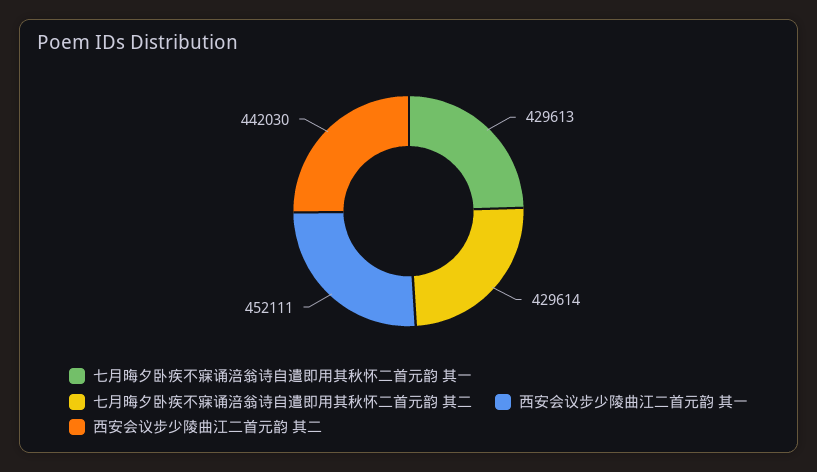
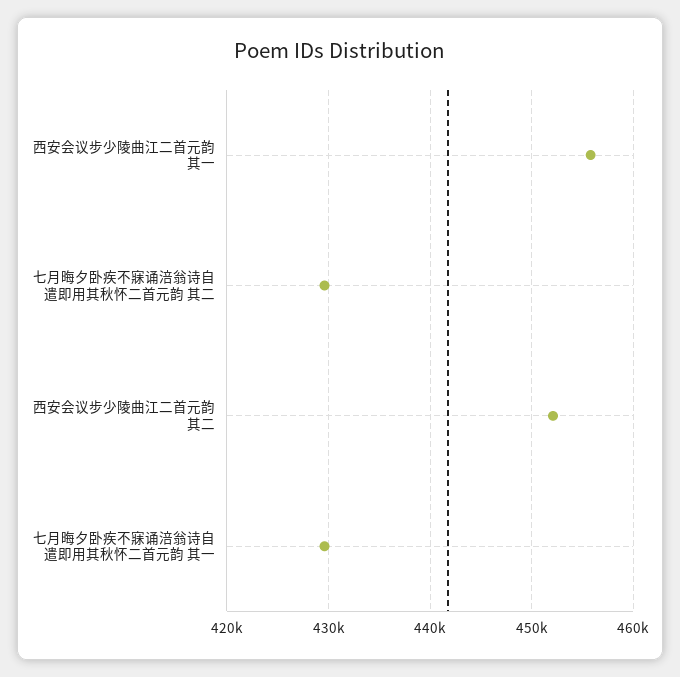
  {
    "七月晦夕卧疾不寐诵涪翁诗自遣即用其秋怀二首元韵 其一": 429613,
    "七月晦夕卧疾不寐诵涪翁诗自遣即用其秋怀二首元韵 其二": 429614,
-   "西安会议步少陵曲江二首元韵 其一": 452111,
+   "西安会议步少陵曲江二首元韵 其一": 456000,
-   "西安会议步少陵曲江二首元韵 其二": 442030
+   "西安会议步少陵曲江二首元韵 其二": 452000
  }

